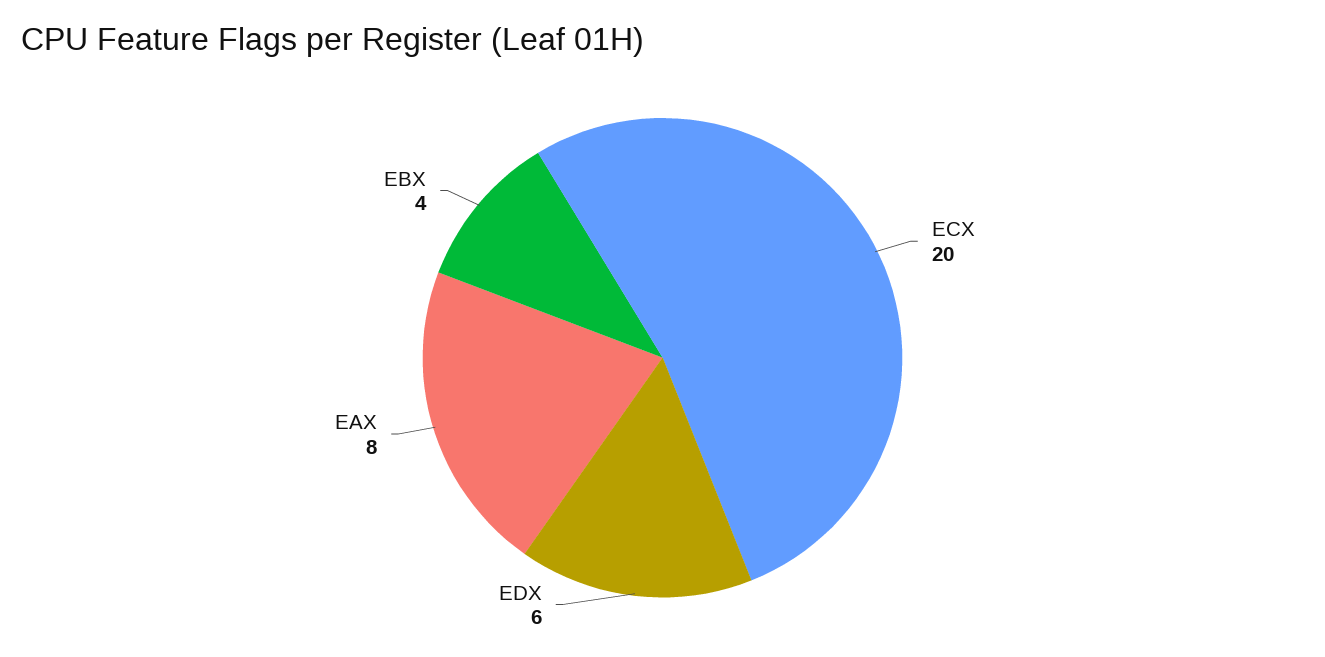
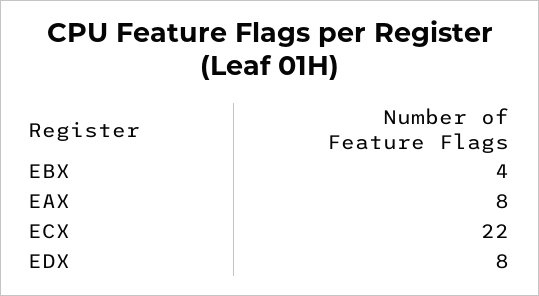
  {
-   "ECX": 20,
+   "ECX": 22,
-   "EDX": 6,
+   "EDX": 8,
    "EAX": 8,
    "EBX": 4
  }

